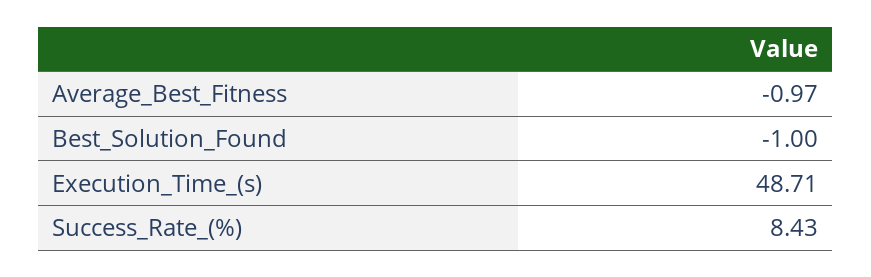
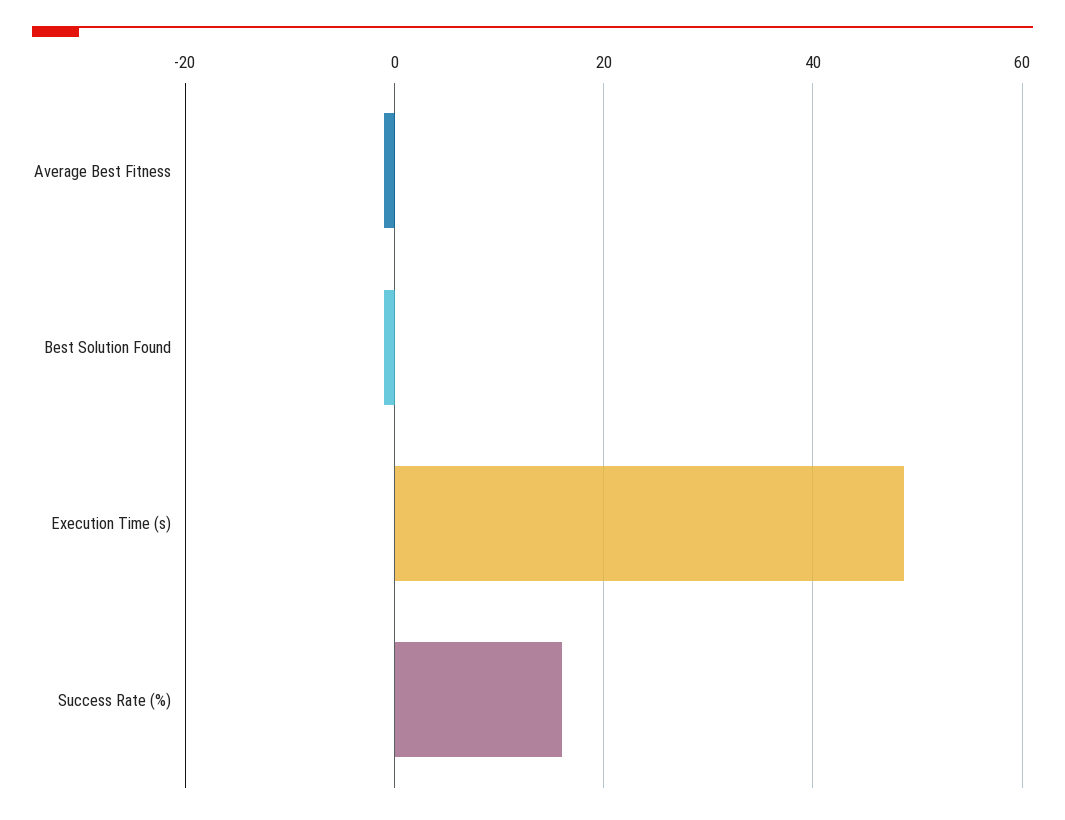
  {
    "Average_Best_Fitness": -0.97,
    "Best_Solution_Found": -1,
    "Execution_Time_(s)": 48.71,
-   "Success_Rate_(%)": 8.43
+   "Success_Rate_(%)": 16
  }

